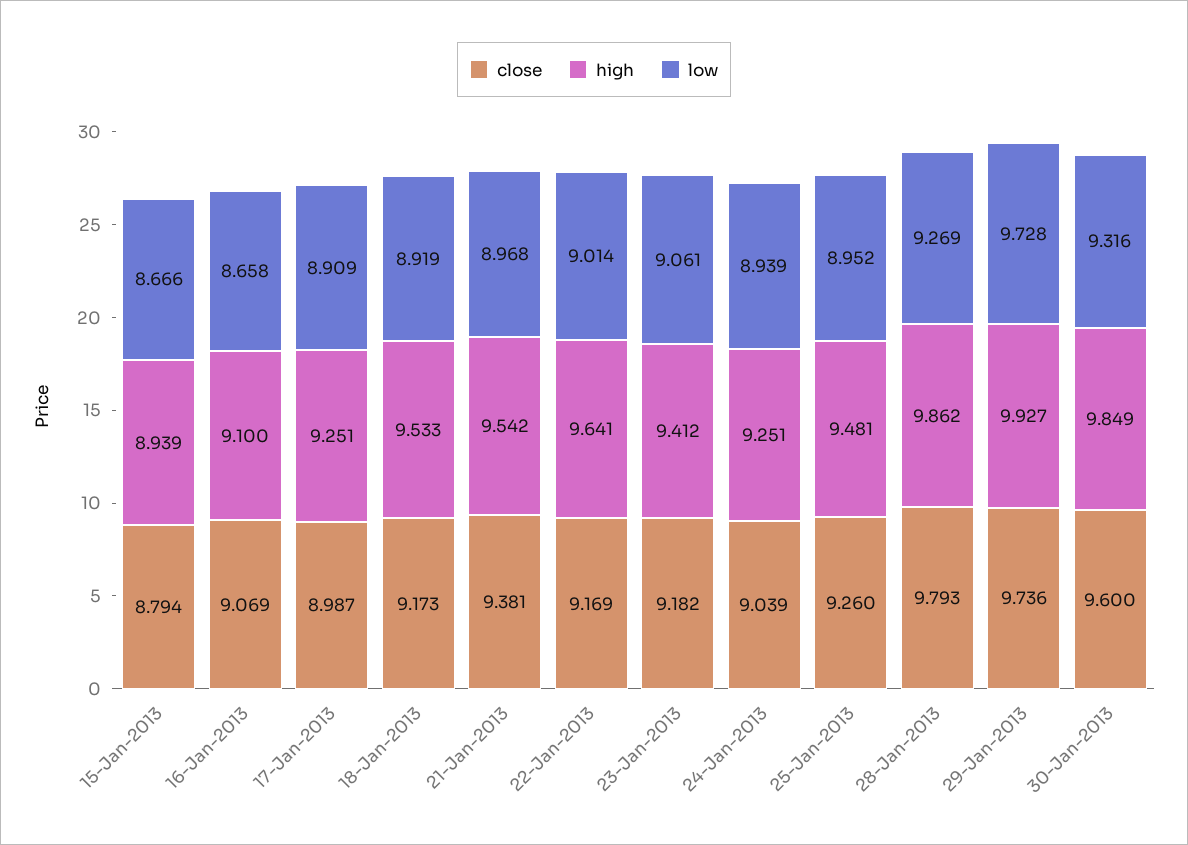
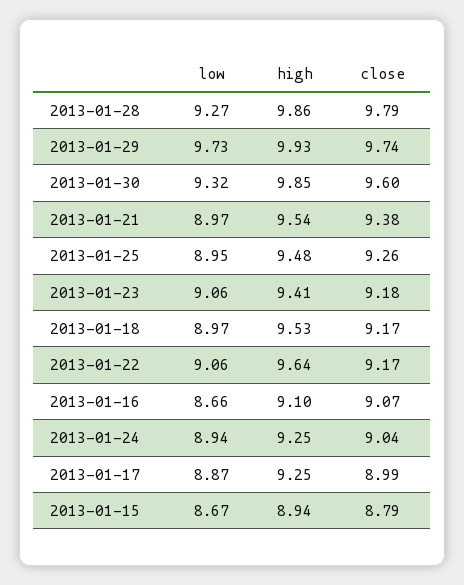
  {
    "close": {
      "15-Jan-2013": 8.794,
      "16-Jan-2013": 9.069,
      "17-Jan-2013": 8.987,
      "18-Jan-2013": 9.173,
      "21-Jan-2013": 9.381,
      "22-Jan-2013": 9.169,
      "23-Jan-2013": 9.182,
      "24-Jan-2013": 9.039,
      "25-Jan-2013": 9.26,
      "28-Jan-2013": 9.793,
      "29-Jan-2013": 9.736,
      "30-Jan-2013": 9.6
    },
    "high": {
      "15-Jan-2013": 8.939,
      "16-Jan-2013": 9.1,
      "17-Jan-2013": 9.251,
      "18-Jan-2013": 9.533,
      "21-Jan-2013": 9.542,
      "22-Jan-2013": 9.641,
      "23-Jan-2013": 9.412,
      "24-Jan-2013": 9.251,
      "25-Jan-2013": 9.481,
      "28-Jan-2013": 9.862,
      "29-Jan-2013": 9.927,
      "30-Jan-2013": 9.849
    },
    "low": {
      "15-Jan-2013": 8.666,
      "16-Jan-2013": 8.658,
-     "17-Jan-2013": 8.909,
+     "17-Jan-2013": 8.87,
-     "18-Jan-2013": 8.919,
+     "18-Jan-2013": 8.97,
      "21-Jan-2013": 8.968,
-     "22-Jan-2013": 9.014,
+     "22-Jan-2013": 9.06,
      "23-Jan-2013": 9.061,
      "24-Jan-2013": 8.939,
      "25-Jan-2013": 8.952,
      "28-Jan-2013": 9.269,
      "29-Jan-2013": 9.728,
      "30-Jan-2013": 9.316
    }
  }

